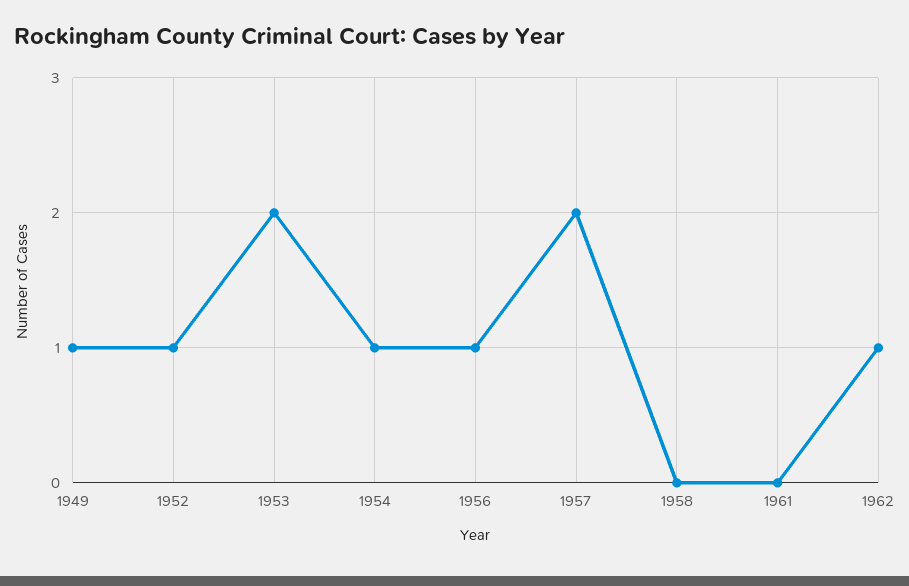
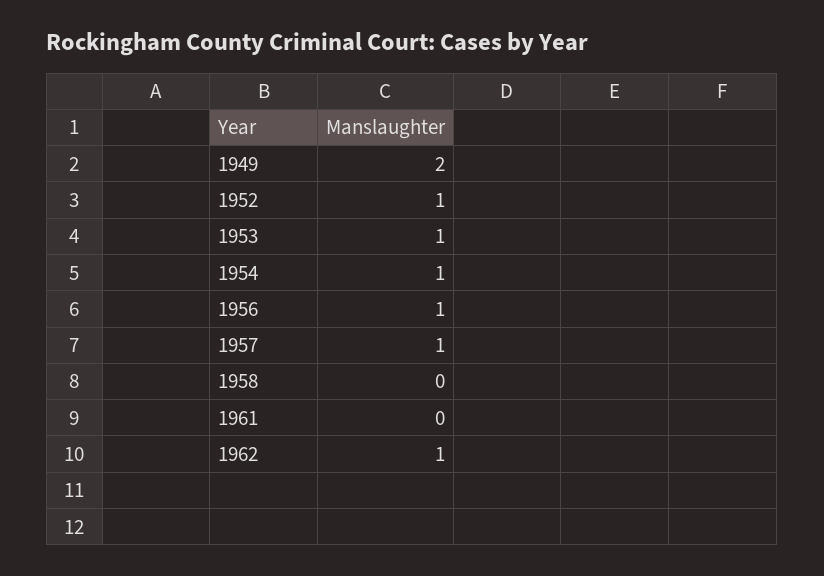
  {
-   "1949": 1,
+   "1949": 2,
    "1952": 1,
-   "1953": 2,
+   "1953": 1,
    "1954": 1,
    "1956": 1,
-   "1957": 2,
+   "1957": 1,
    "1958": 0,
    "1961": 0,
    "1962": 1
  }

